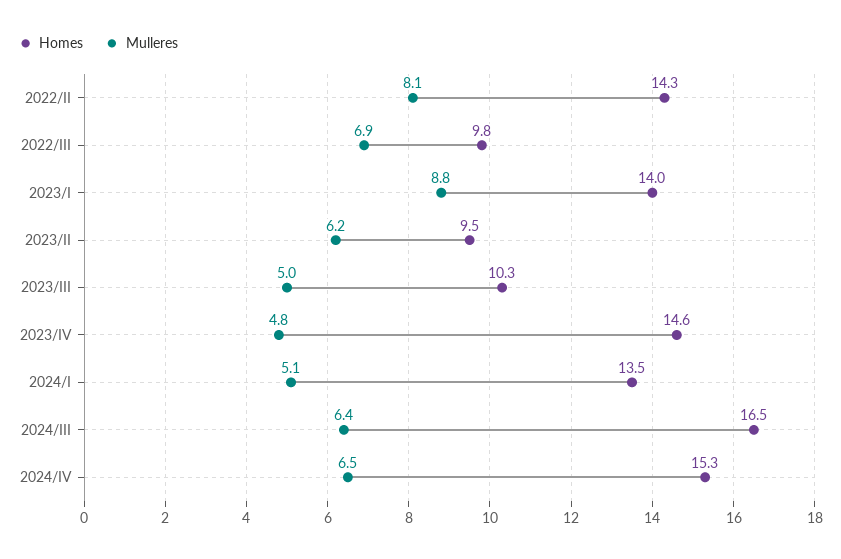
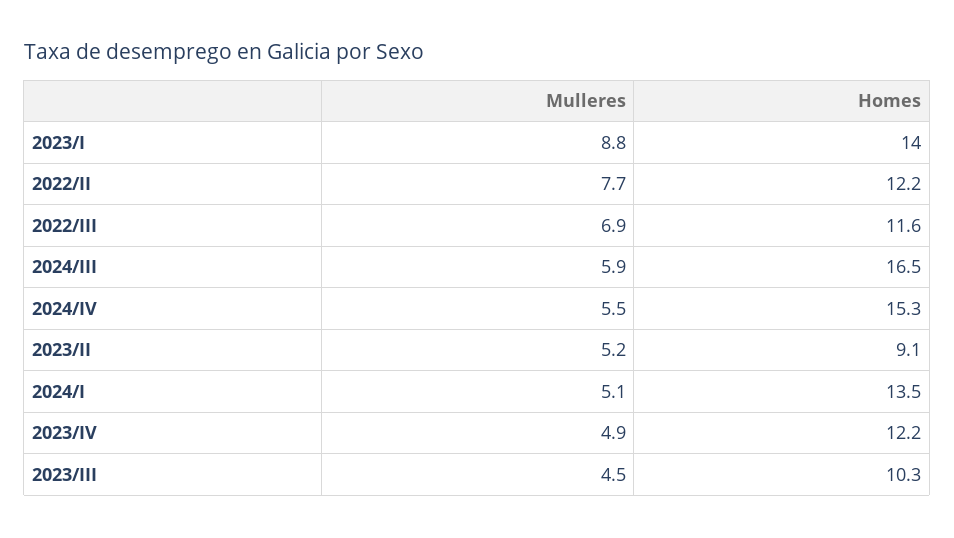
  {
    "Homes": {
-     "2022/II": 14.3,
+     "2022/II": 12.2,
-     "2022/III": 9.8,
+     "2022/III": 11.6,
      "2023/I": 14,
-     "2023/II": 9.5,
+     "2023/II": 9.1,
      "2023/III": 10.3,
-     "2023/IV": 14.6,
+     "2023/IV": 12.2,
      "2024/I": 13.5,
      "2024/III": 16.5,
      "2024/IV": 15.3
    },
    "Mulleres": {
-     "2022/II": 8.1,
+     "2022/II": 7.7,
      "2022/III": 6.9,
      "2023/I": 8.8,
-     "2023/II": 6.2,
+     "2023/II": 5.2,
-     "2023/III": 5,
+     "2023/III": 4.5,
-     "2023/IV": 4.8,
+     "2023/IV": 4.9,
      "2024/I": 5.1,
-     "2024/III": 6.4,
+     "2024/III": 5.9,
-     "2024/IV": 6.5
+     "2024/IV": 5.5
    }
  }

